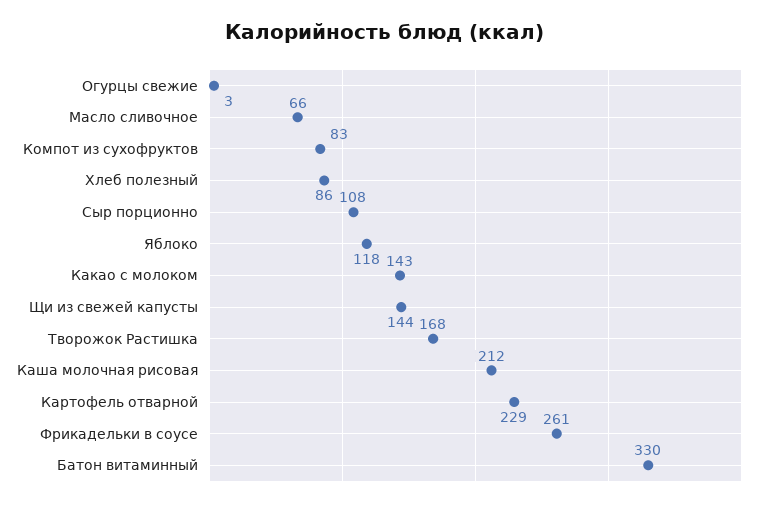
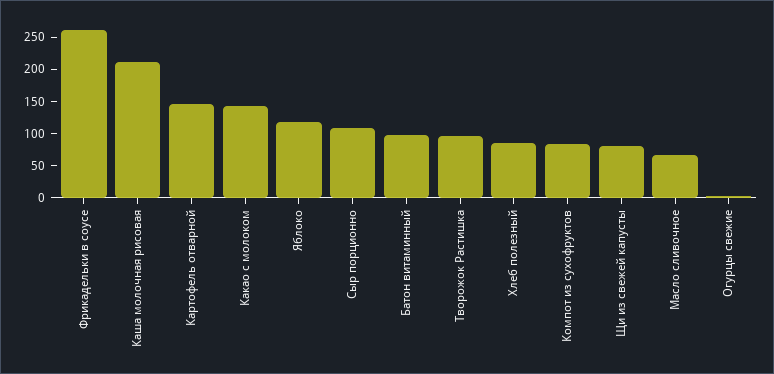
  {
    "Огурцы свежие": 3,
    "Масло сливочное": 66,
    "Компот из сухофруктов": 83,
    "Хлеб полезный": 86,
    "Сыр порционно": 108,
    "Яблоко": 118,
    "Какао с молоком": 143,
-   "Щи из свежей капусты": 144,
+   "Щи из свежей капусты": 75,
-   "Творожок Растишка": 168,
+   "Творожок Растишка": 100,
    "Каша молочная рисовая": 212,
-   "Картофель отварной": 229,
+   "Картофель отварной": 150,
    "Фрикадельки в соусе": 261,
-   "Батон витаминный": 330
+   "Батон витаминный": 100
  }

